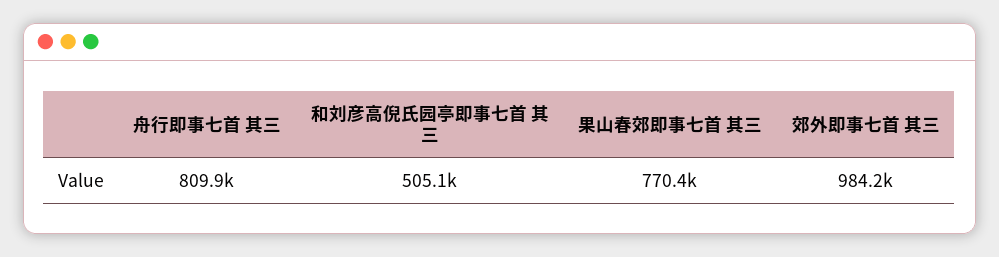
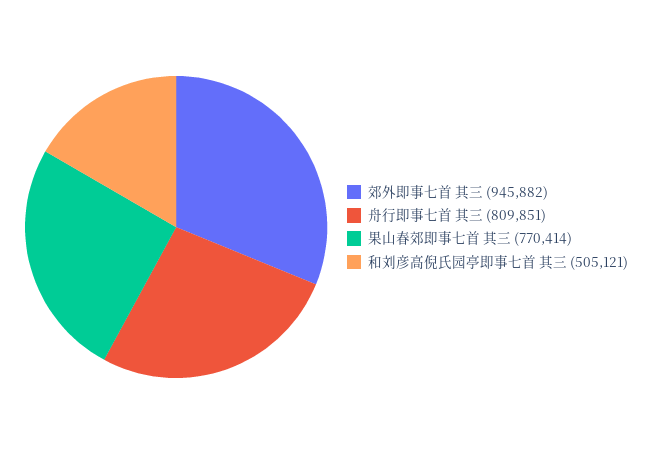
  {
    "舟行即事七首 其三": 809851,
    "和刘彦高倪氏园亭即事七首 其三": 505121,
    "果山春郊即事七首 其三": 770414,
-   "郊外即事七首 其三": 984200
+   "郊外即事七首 其三": 945882
  }

